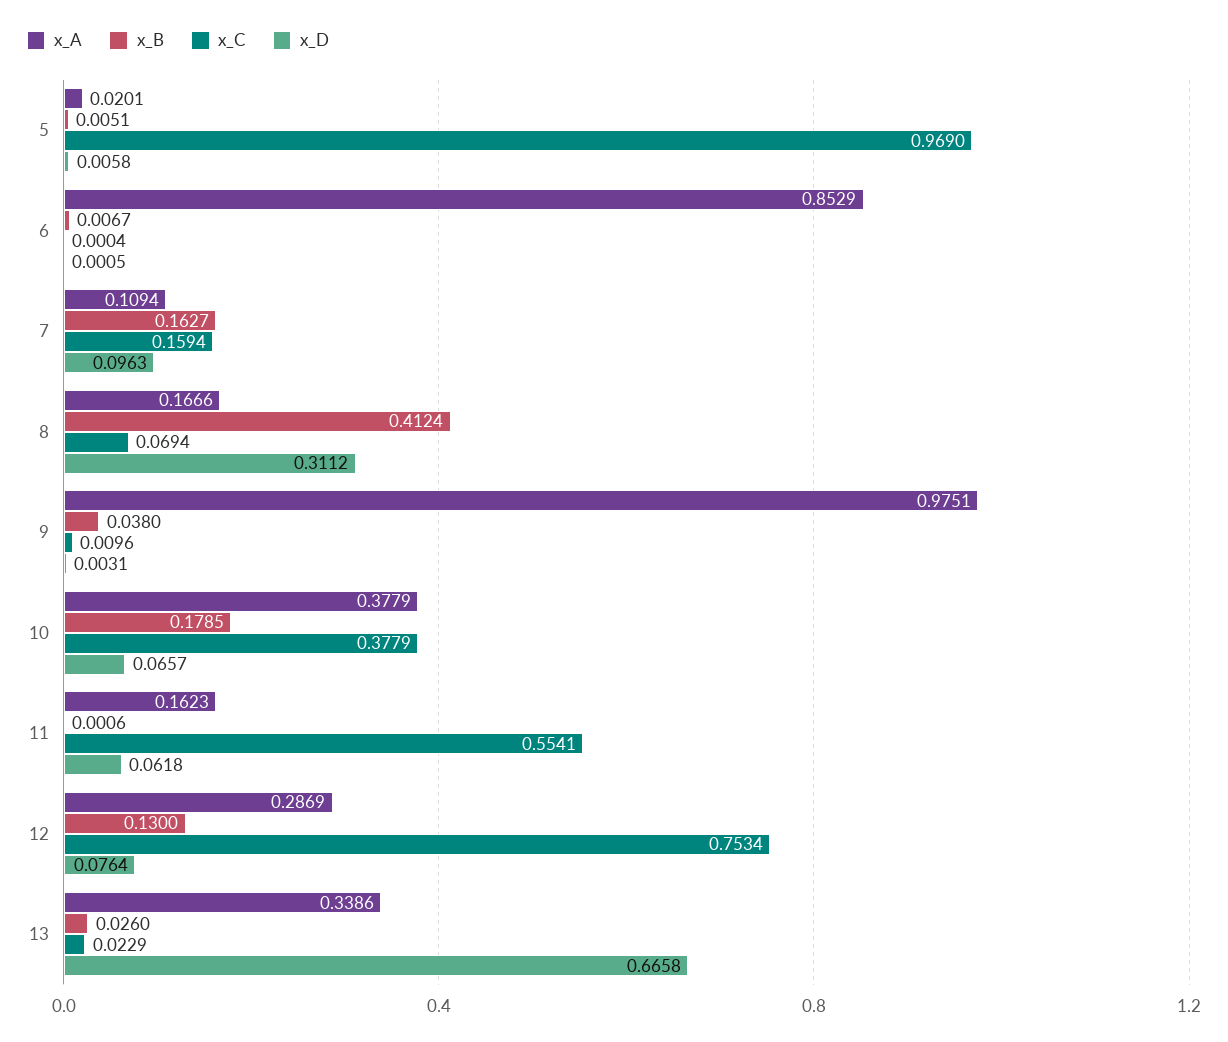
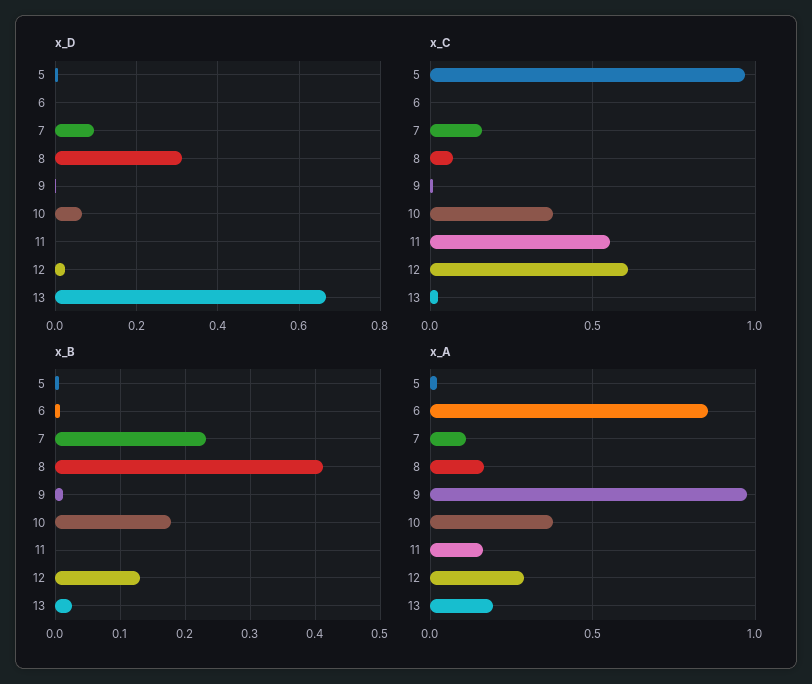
  {
    "x_A": {
      "5": 0.0201,
      "6": 0.8529,
      "7": 0.1094,
      "8": 0.1666,
      "9": 0.9751,
      "10": 0.3779,
      "11": 0.1623,
      "12": 0.2869,
-     "13": 0.3386
+     "13": 0.2
    },
    "x_B": {
      "5": 0.0051,
      "6": 0.0067,
-     "7": 0.1627,
+     "7": 0.23,
      "8": 0.4124,
-     "9": 0.038,
+     "9": 0.01,
      "10": 0.1785,
      "11": 0.0006,
      "12": 0.13,
      "13": 0.026
    },
    "x_C": {
      "5": 0.969,
      "6": 0.0004,
      "7": 0.1594,
      "8": 0.0694,
      "9": 0.0096,
      "10": 0.3779,
      "11": 0.5541,
-     "12": 0.7534,
+     "12": 0.6,
      "13": 0.0229
    },
    "x_D": {
      "5": 0.0058,
      "6": 0.0005,
      "7": 0.0963,
      "8": 0.3112,
      "9": 0.0031,
      "10": 0.0657,
-     "11": 0.0618,
+     "11": 0,
-     "12": 0.0764,
+     "12": 0.02,
      "13": 0.6658
    }
  }

